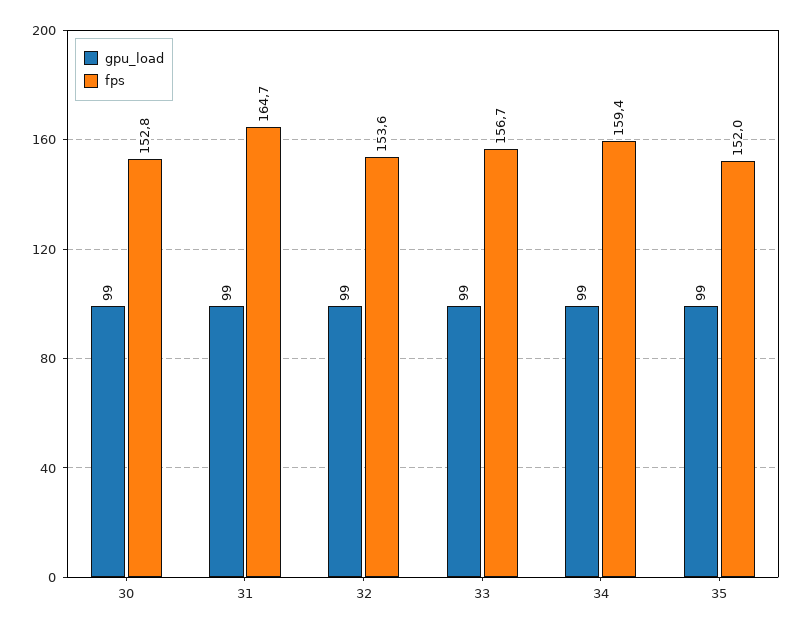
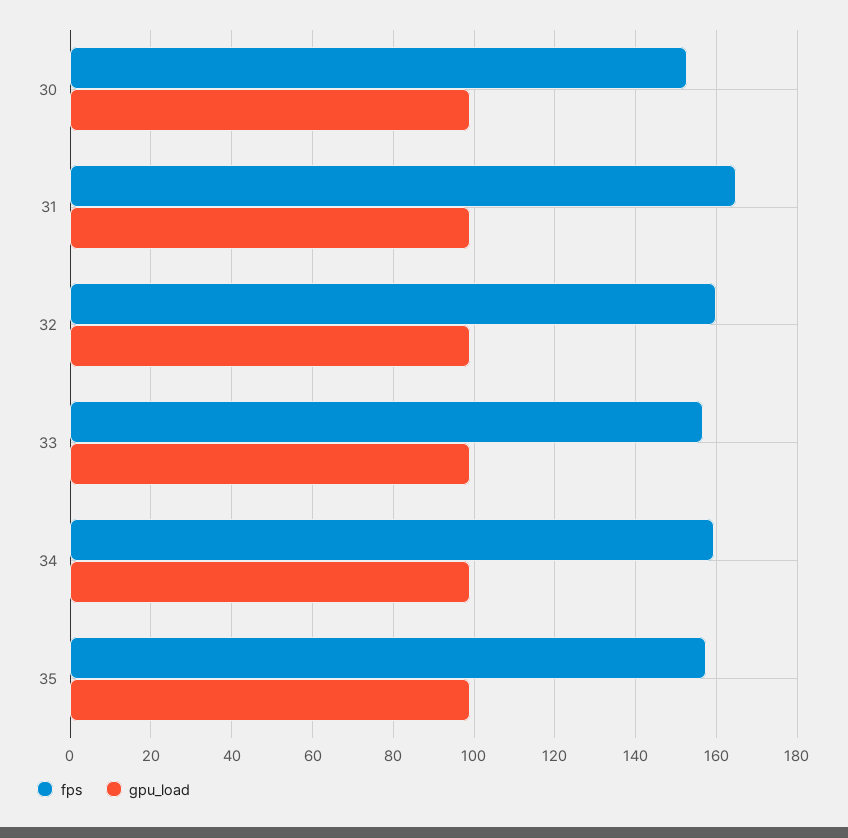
  {
    "gpu_load": {
      "30": 99,
      "31": 99,
      "32": 99,
      "33": 99,
      "34": 99,
      "35": 99
    },
    "fps": {
      "30": 152.8,
      "31": 164.7,
-     "32": 153.6,
+     "32": 160,
      "33": 156.7,
      "34": 159.4,
-     "35": 152
+     "35": 158
    }
  }

